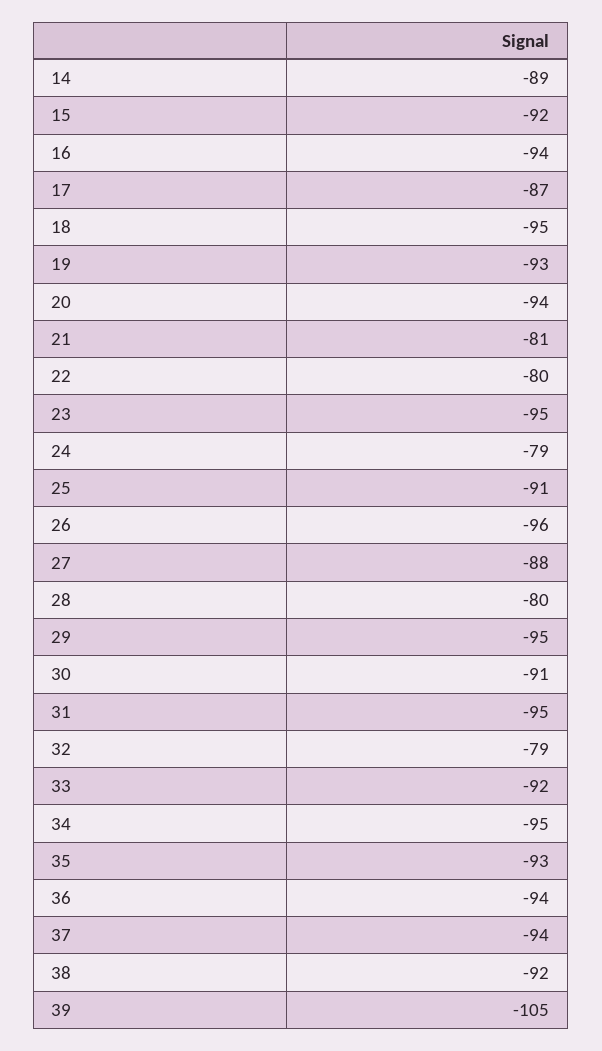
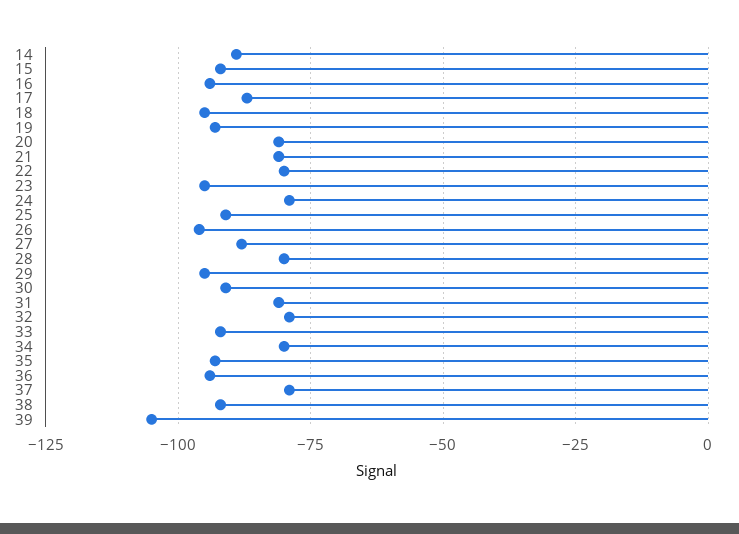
  {
    "14": -89,
    "15": -92,
    "16": -94,
    "17": -87,
    "18": -95,
    "19": -93,
-   "20": -94,
+   "20": -80,
    "21": -81,
    "22": -80,
    "23": -95,
    "24": -79,
    "25": -91,
    "26": -96,
    "27": -88,
    "28": -80,
    "29": -95,
    "30": -91,
-   "31": -95,
+   "31": -80,
    "32": -79,
    "33": -92,
-   "34": -95,
+   "34": -80,
    "35": -93,
    "36": -94,
-   "37": -94,
+   "37": -80,
    "38": -92,
    "39": -105
  }

